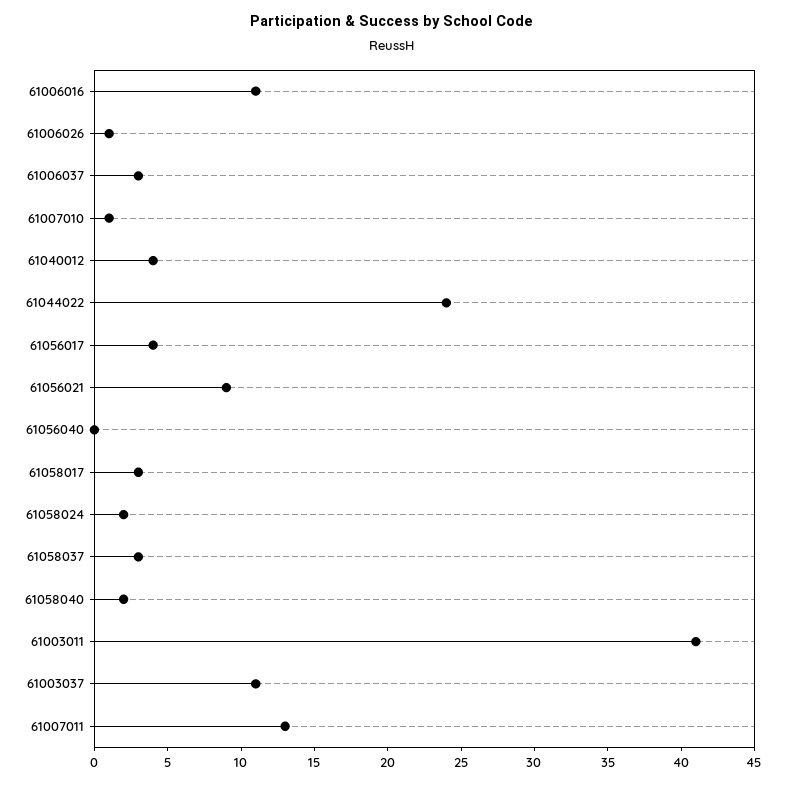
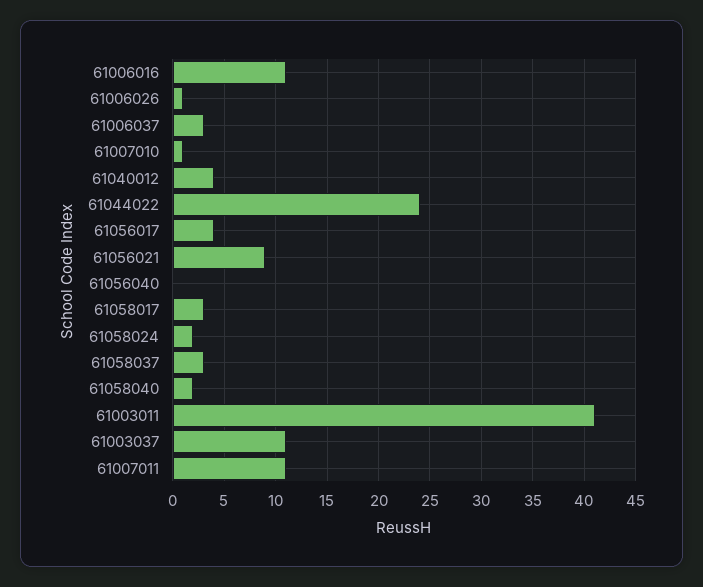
  {
    "61006016": 11,
    "61006026": 1,
    "61006037": 3,
    "61007010": 1,
    "61040012": 4,
    "61044022": 24,
    "61056017": 4,
    "61056021": 9,
    "61056040": 0,
    "61058017": 3,
    "61058024": 2,
    "61058037": 3,
    "61058040": 2,
    "61003011": 41,
    "61003037": 11,
-   "61007011": 13
+   "61007011": 11
  }

